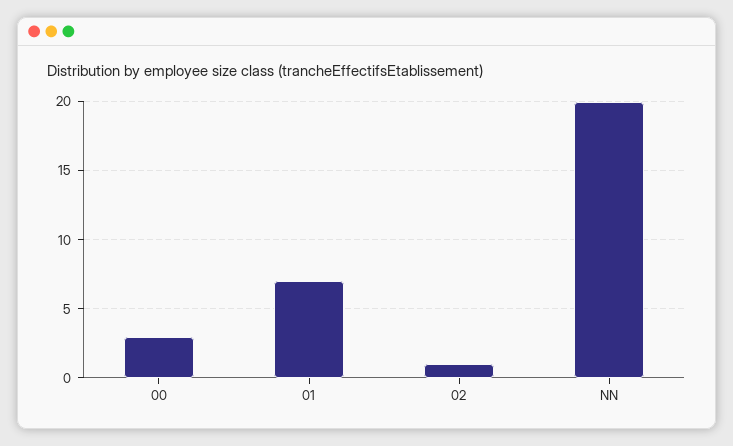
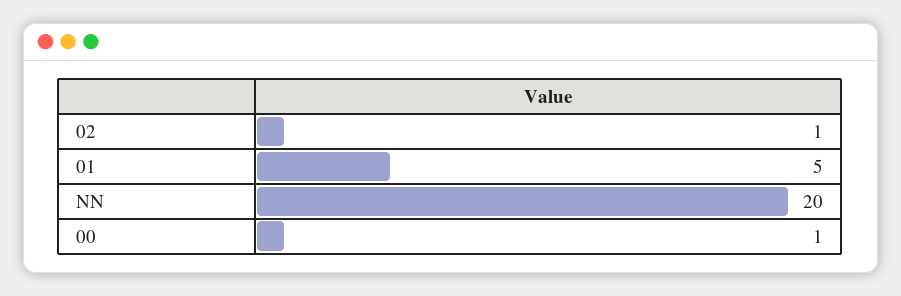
  {
-   "00": 3,
+   "00": 1,
-   "01": 7,
+   "01": 5,
    "02": 1,
    "NN": 20
  }

